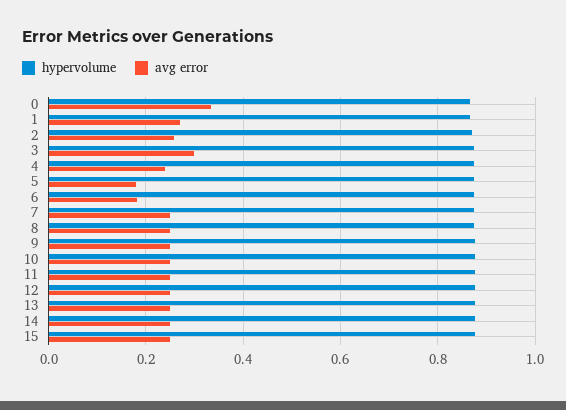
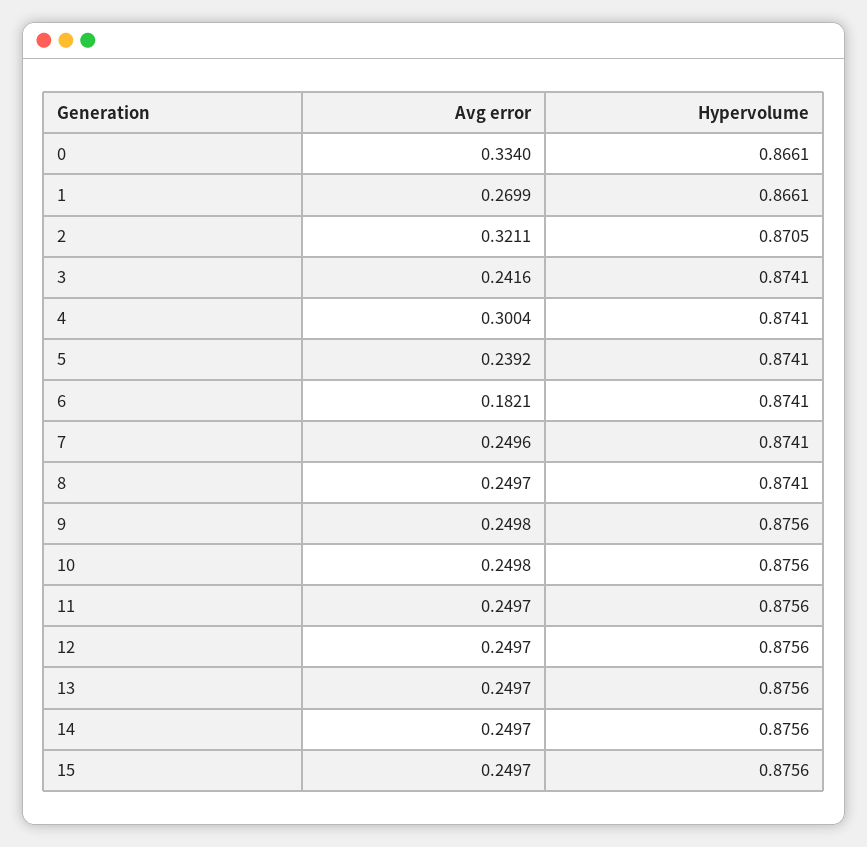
  {
    "hypervolume": {
      "0": 0.8661,
      "1": 0.8661,
      "2": 0.8705,
      "3": 0.8741,
      "4": 0.8741,
      "5": 0.8741,
      "6": 0.8741,
      "7": 0.8741,
      "8": 0.8741,
      "9": 0.8756,
      "10": 0.8756,
      "11": 0.8756,
      "12": 0.8756,
      "13": 0.8756,
      "14": 0.8756,
      "15": 0.8756
    },
    "avg error": {
      "0": 0.334,
      "1": 0.2699,
-     "2": 0.26,
+     "2": 0.3211,
-     "3": 0.3,
+     "3": 0.2416,
-     "4": 0.24,
+     "4": 0.3004,
-     "5": 0.18,
+     "5": 0.2392,
      "6": 0.1821,
      "7": 0.2496,
      "8": 0.2497,
      "9": 0.2498,
      "10": 0.2498,
      "11": 0.2497,
      "12": 0.2497,
      "13": 0.2497,
      "14": 0.2497,
      "15": 0.2497
    }
  }

